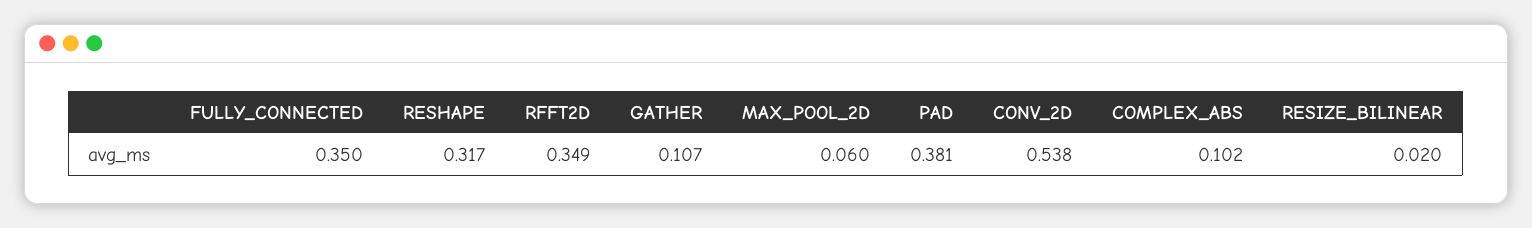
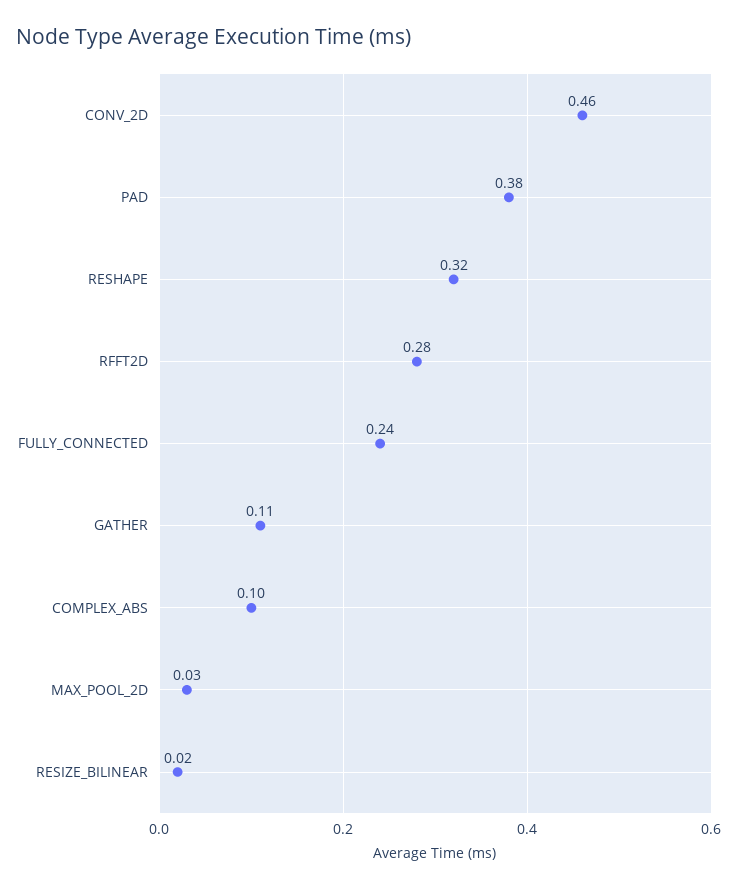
  {
-   "FULLY_CONNECTED": 0.35,
+   "FULLY_CONNECTED": 0.24,
    "RESHAPE": 0.317,
-   "RFFT2D": 0.349,
+   "RFFT2D": 0.28,
    "GATHER": 0.107,
-   "MAX_POOL_2D": 0.06,
+   "MAX_POOL_2D": 0.03,
    "PAD": 0.381,
-   "CONV_2D": 0.538,
+   "CONV_2D": 0.46,
    "COMPLEX_ABS": 0.102,
    "RESIZE_BILINEAR": 0.02
  }

